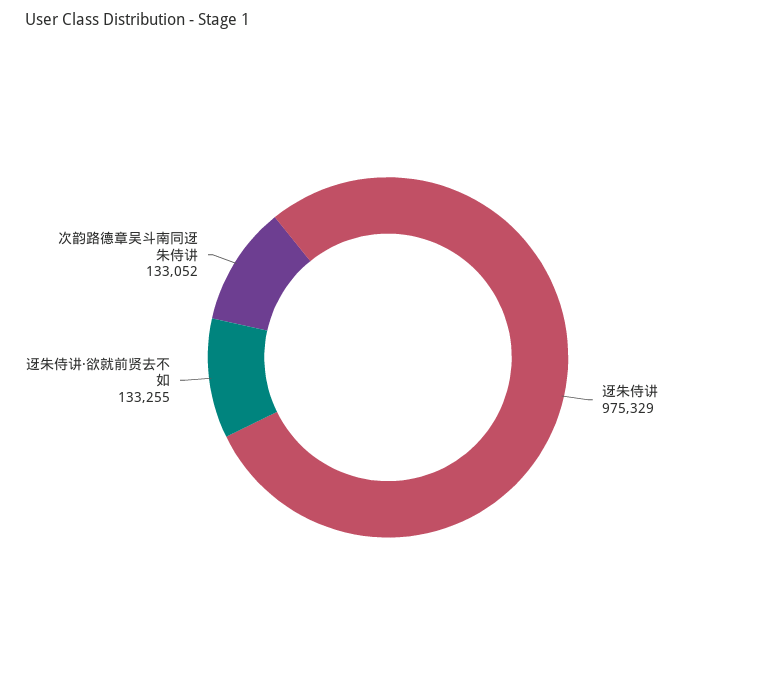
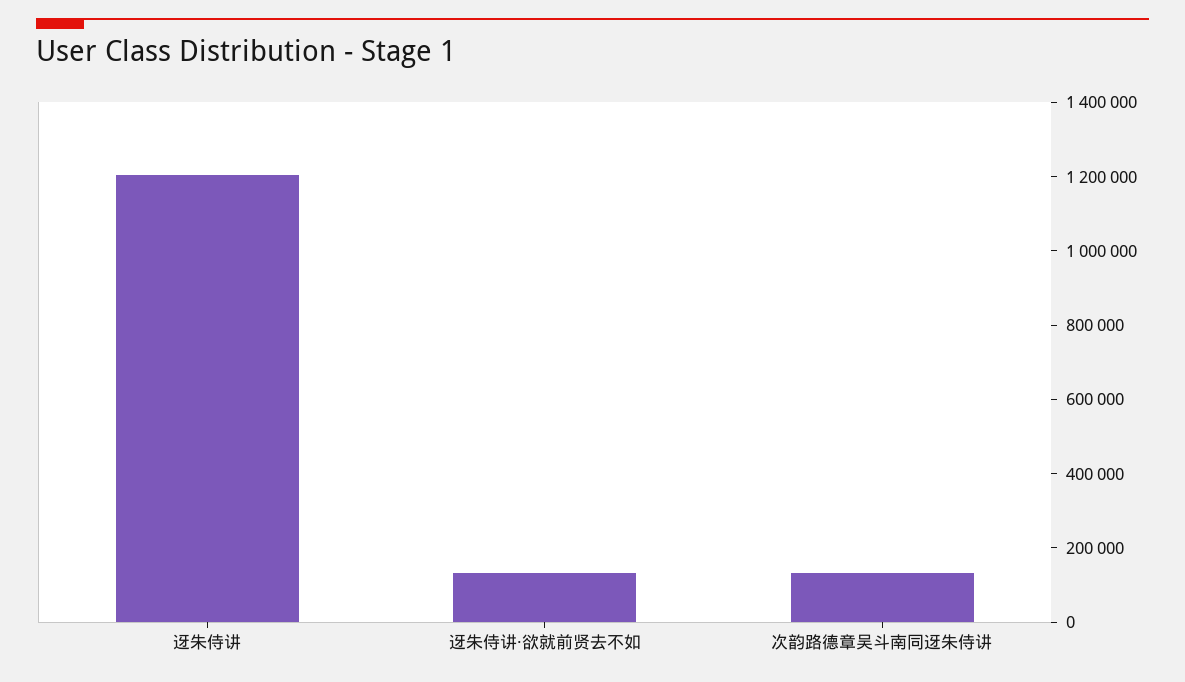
  {
-   "迓朱侍讲": 975329,
+   "迓朱侍讲": 1200000,
    "迓朱侍讲·欲就前贤去不如": 133255,
    "次韵路德章吴斗南同迓朱侍讲": 133052
  }

